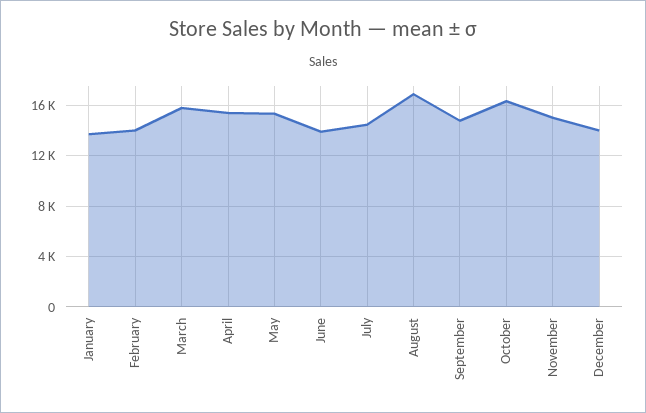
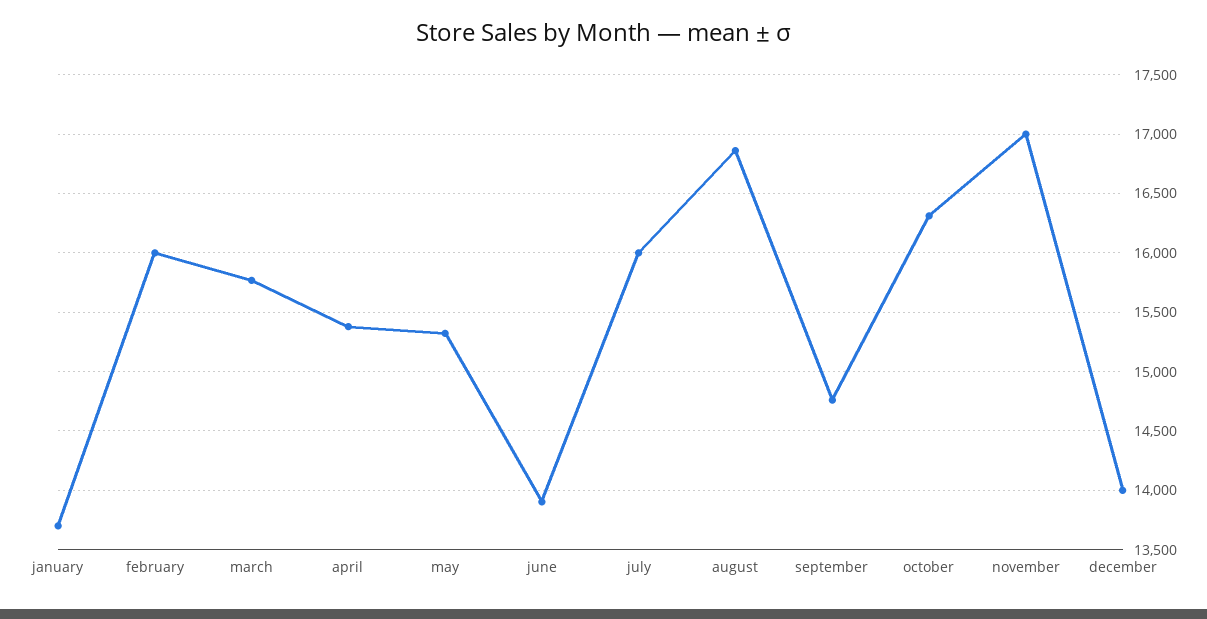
  {
    "January": 13700,
-   "February": 14000,
+   "February": 16000,
    "March": 15800,
    "April": 15400,
    "May": 15300,
    "June": 13900,
-   "July": 14500,
+   "July": 16000,
    "August": 16900,
    "September": 14800,
    "October": 16300,
-   "November": 15000,
+   "November": 17000,
    "December": 14000
  }

